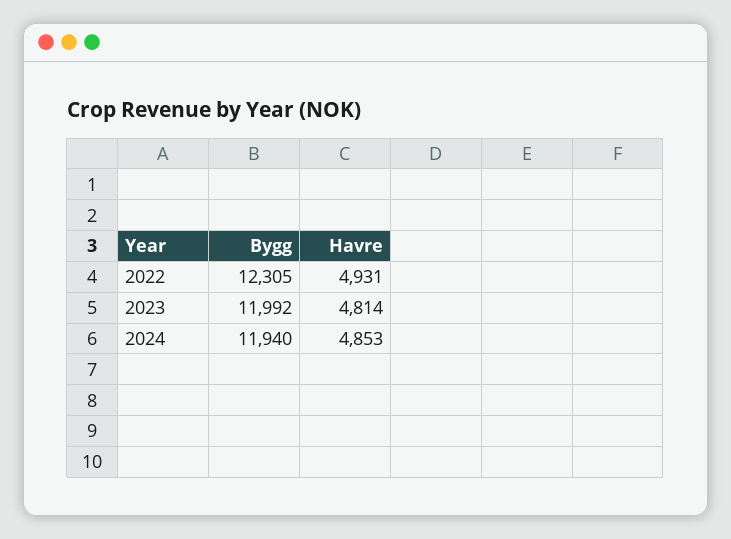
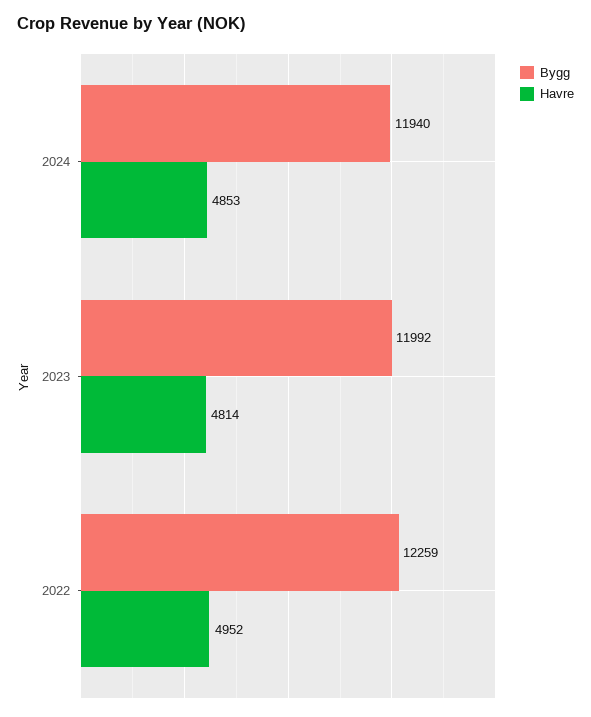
  {
    "Bygg": {
-     "2022": 12305,
+     "2022": 12259,
      "2023": 11992,
      "2024": 11940
    },
    "Havre": {
-     "2022": 4931,
+     "2022": 4952,
      "2023": 4814,
      "2024": 4853
    }
  }

